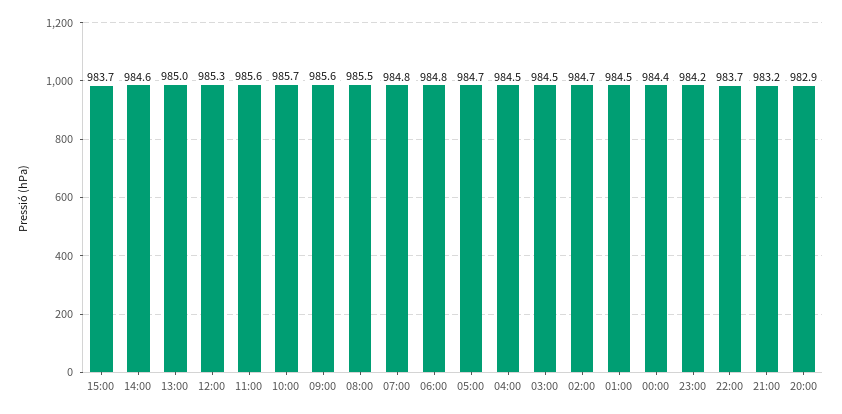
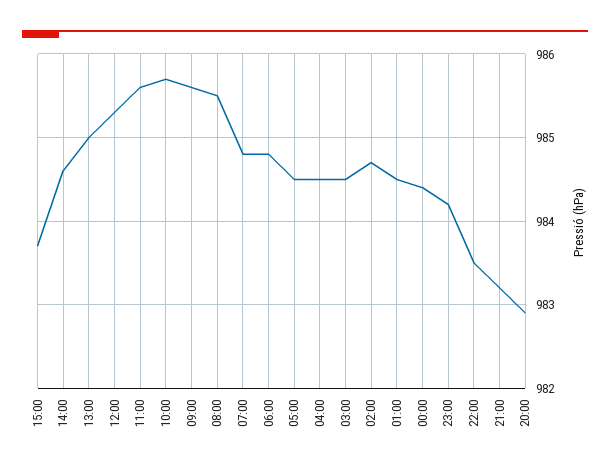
  {
    "15:00": 983.7,
    "14:00": 984.6,
    "13:00": 985,
    "12:00": 985.3,
    "11:00": 985.6,
    "10:00": 985.7,
    "09:00": 985.6,
    "08:00": 985.5,
    "07:00": 984.8,
    "06:00": 984.8,
-   "05:00": 984.7,
+   "05:00": 984.5,
    "04:00": 984.5,
    "03:00": 984.5,
    "02:00": 984.7,
    "01:00": 984.5,
    "00:00": 984.4,
    "23:00": 984.2,
-   "22:00": 983.7,
+   "22:00": 983.5,
    "21:00": 983.2,
    "20:00": 982.9
  }

